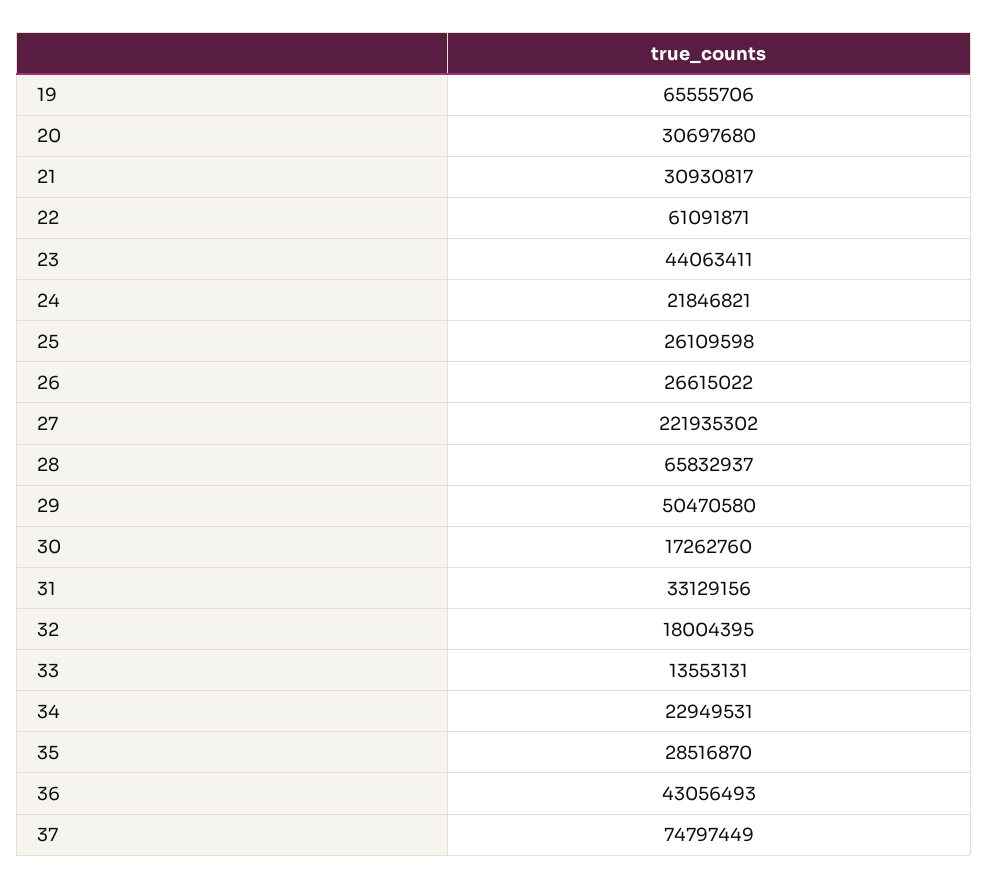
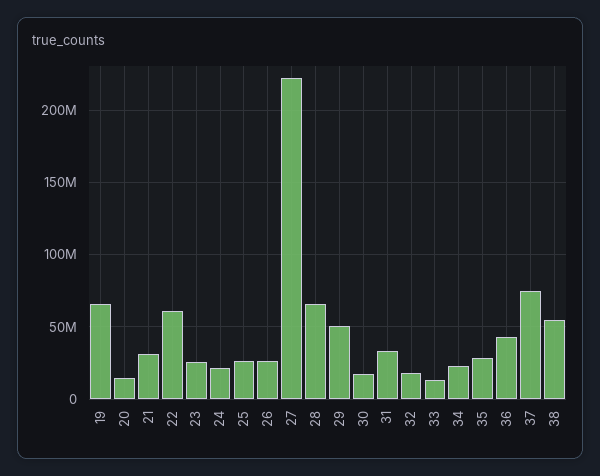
  {
    "19": 65555706,
-   "20": 30697680,
+   "20": 15000000,
    "21": 30930817,
    "22": 61091871,
-   "23": 44063411,
+   "23": 25000000,
    "24": 21846821,
    "25": 26109598,
    "26": 26615022,
    "27": 221935302,
    "28": 65832937,
    "29": 50470580,
    "30": 17262760,
    "31": 33129156,
    "32": 18004395,
    "33": 13553131,
    "34": 22949531,
    "35": 28516870,
    "36": 43056493,
-   "37": 74797449
+   "37": 74797449,
+   "38": 55000000
  }

